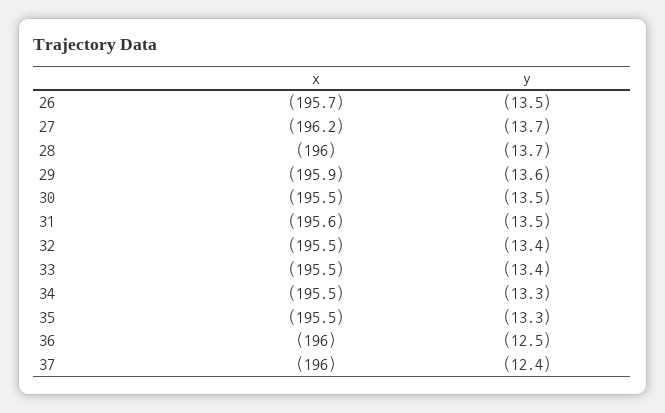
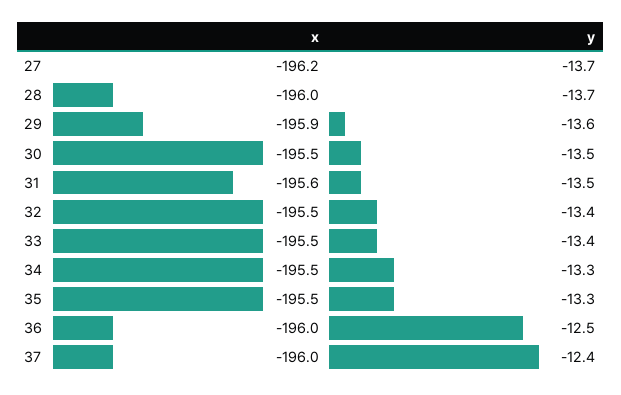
  {
    "x": {
-     "26": -195.7,
      "27": -196.2,
      "28": -196,
      "29": -195.9,
      "30": -195.5,
      "31": -195.6,
      "32": -195.5,
      "33": -195.5,
      "34": -195.5,
      "35": -195.5,
      "36": -196,
      "37": -196
    },
    "y": {
-     "26": -13.5,
      "27": -13.7,
      "28": -13.7,
      "29": -13.6,
      "30": -13.5,
      "31": -13.5,
      "32": -13.4,
      "33": -13.4,
      "34": -13.3,
      "35": -13.3,
      "36": -12.5,
      "37": -12.4
    }
  }

